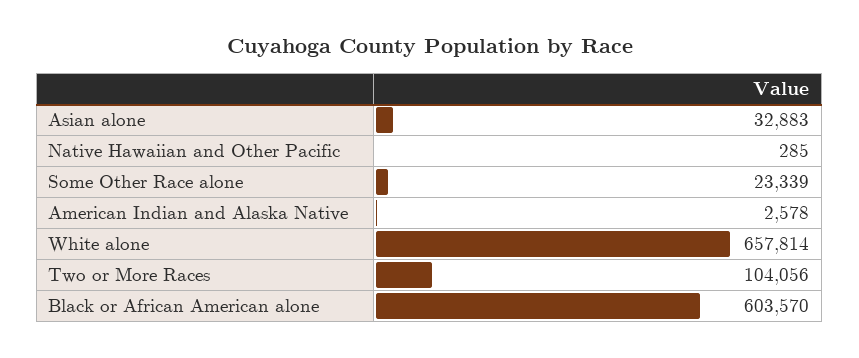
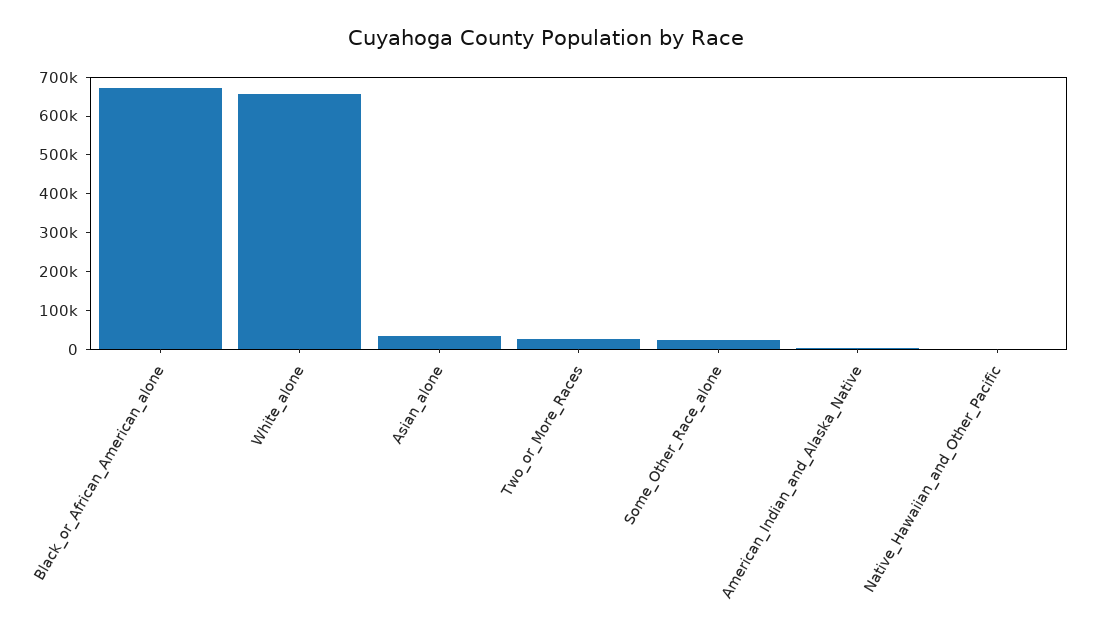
  {
    "Asian alone": 32883,
    "Native Hawaiian and Other Pacific": 285,
    "Some Other Race alone": 23339,
    "American Indian and Alaska Native": 2578,
    "White alone": 657814,
-   "Two or More Races": 104056,
+   "Two or More Races": 25000,
-   "Black or African American alone": 603570
+   "Black or African American alone": 675000
  }

